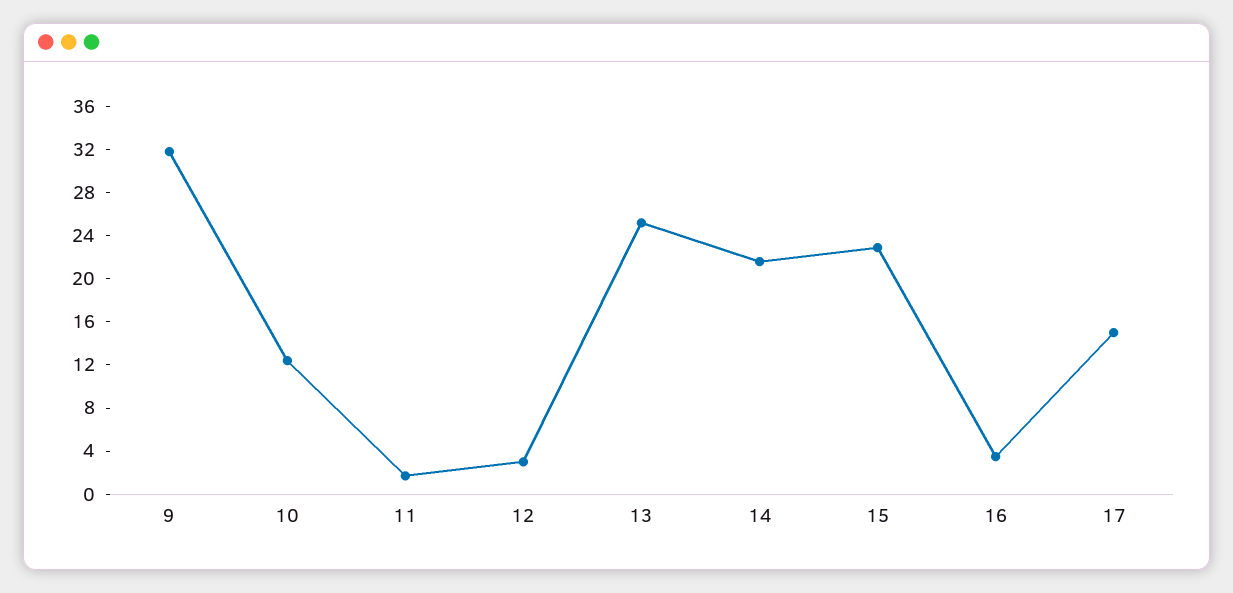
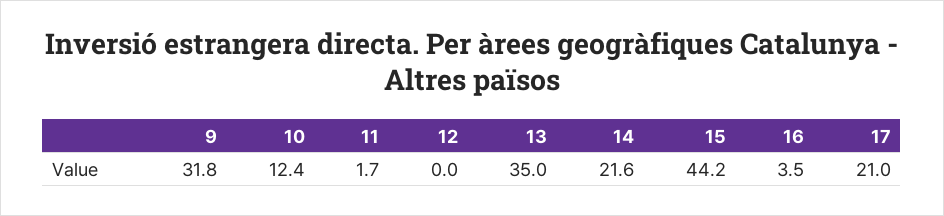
  {
    "9": 31.8,
    "10": 12.4,
    "11": 1.7,
-   "12": 3,
+   "12": 0,
-   "13": 25,
+   "13": 35,
    "14": 21.6,
-   "15": 23,
+   "15": 44.2,
    "16": 3.5,
-   "17": 15
+   "17": 21
  }

